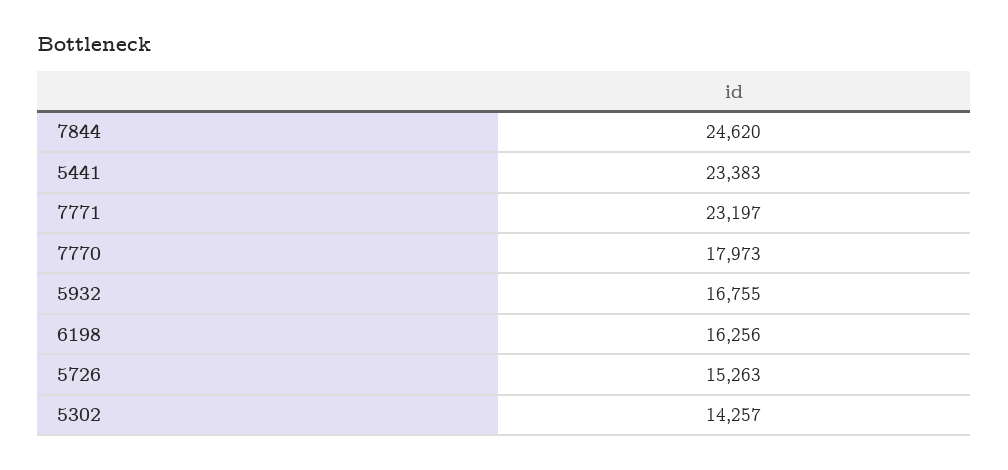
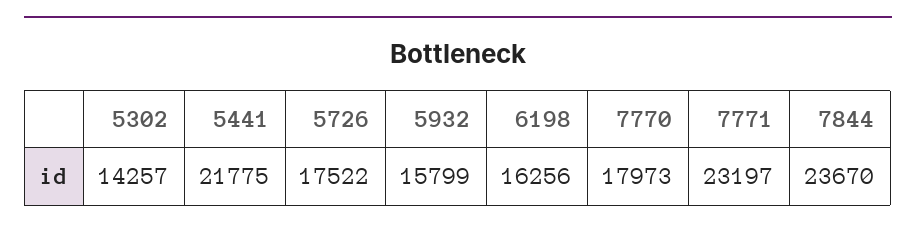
  {
-   "7844": 24620,
+   "7844": 23670,
-   "5441": 23383,
+   "5441": 21775,
    "7771": 23197,
    "7770": 17973,
-   "5932": 16755,
+   "5932": 15799,
    "6198": 16256,
-   "5726": 15263,
+   "5726": 17522,
    "5302": 14257
  }

